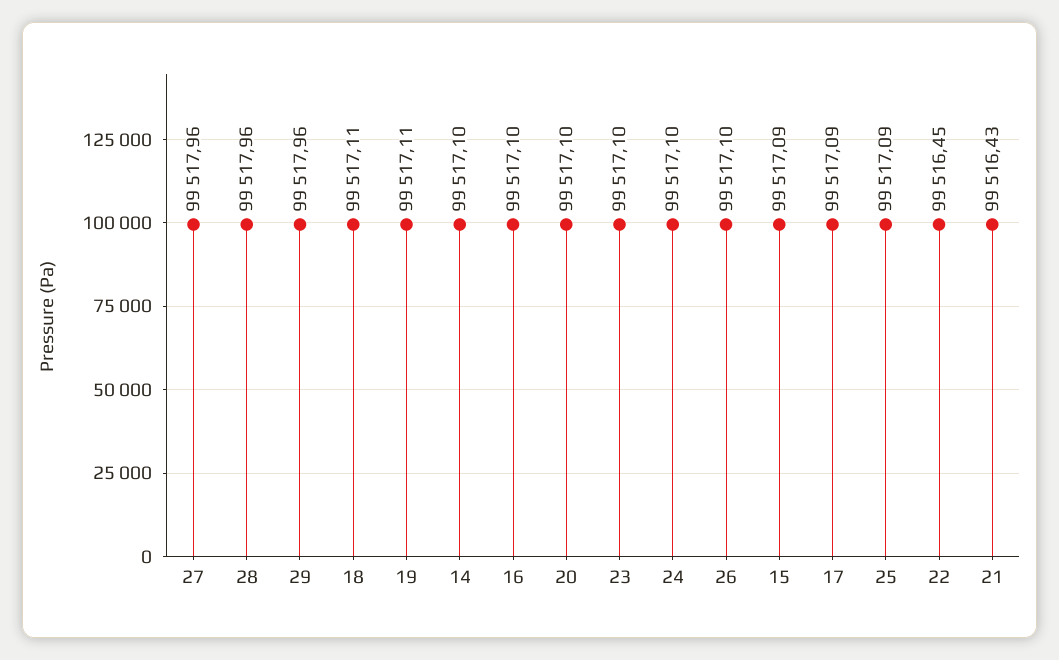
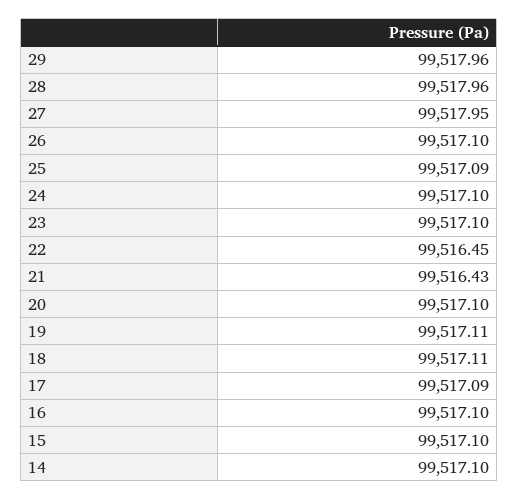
  {
-   "27": 99517.96,
+   "27": 99517.95,
    "28": 99517.96,
    "29": 99517.96,
    "18": 99517.11,
    "19": 99517.11,
    "14": 99517.1,
    "16": 99517.1,
    "20": 99517.1,
    "23": 99517.1,
    "24": 99517.1,
    "26": 99517.1,
-   "15": 99517.09,
+   "15": 99517.1,
    "17": 99517.09,
    "25": 99517.09,
    "22": 99516.45,
    "21": 99516.43
  }

